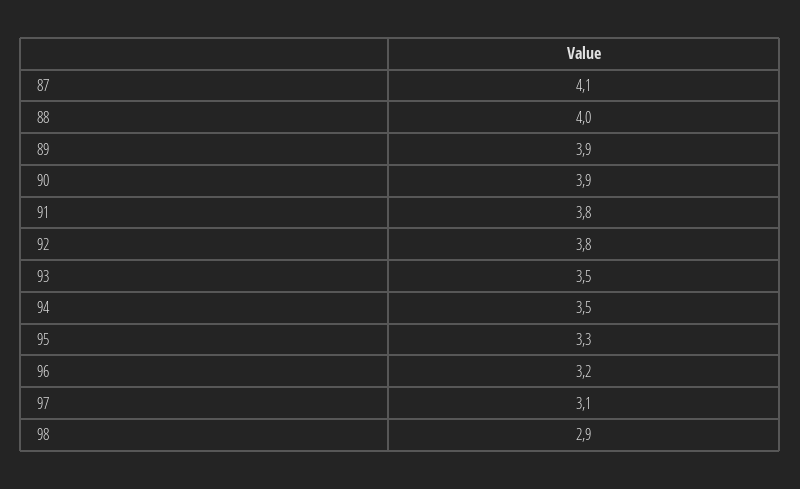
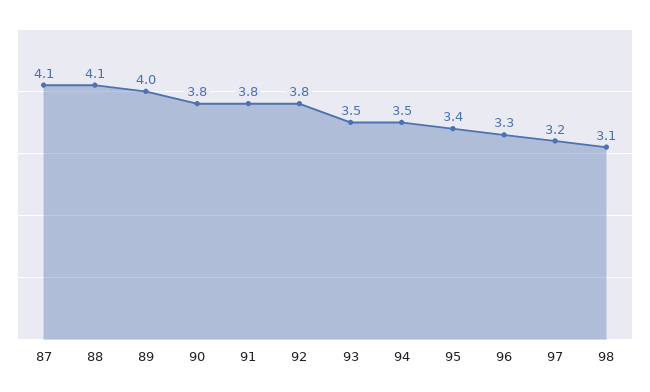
  {
    "87": 4.1,
-   "88": 4,
+   "88": 4.1,
-   "89": 3.9,
+   "89": 4,
-   "90": 3.9,
+   "90": 3.8,
    "91": 3.8,
    "92": 3.8,
    "93": 3.5,
    "94": 3.5,
-   "95": 3.3,
+   "95": 3.4,
-   "96": 3.2,
+   "96": 3.3,
-   "97": 3.1,
+   "97": 3.2,
-   "98": 2.9
+   "98": 3.1
  }

